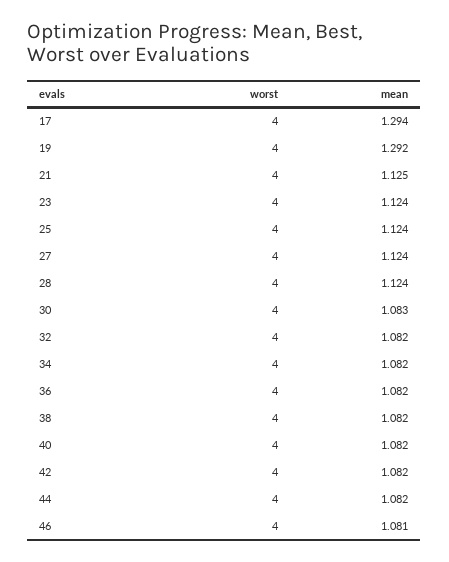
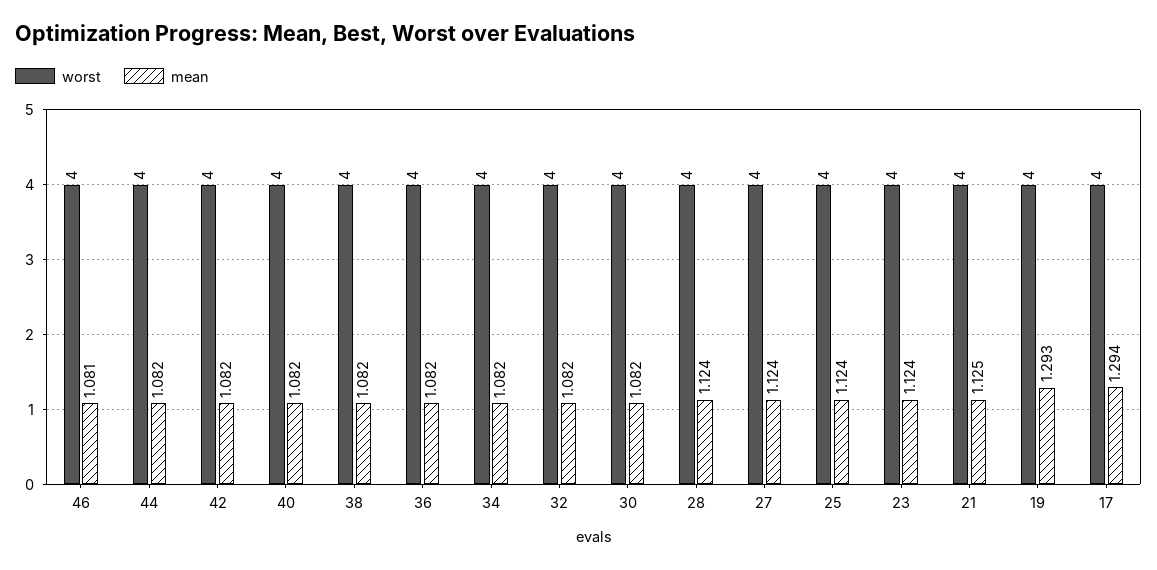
  {
    "worst": {
      "17": 4,
      "19": 4,
      "21": 4,
      "23": 4,
      "25": 4,
      "27": 4,
      "28": 4,
      "30": 4,
      "32": 4,
      "34": 4,
      "36": 4,
      "38": 4,
      "40": 4,
      "42": 4,
      "44": 4,
      "46": 4
    },
    "mean": {
      "17": 1.294,
-     "19": 1.292,
+     "19": 1.293,
      "21": 1.125,
      "23": 1.124,
      "25": 1.124,
      "27": 1.124,
      "28": 1.124,
-     "30": 1.083,
+     "30": 1.082,
      "32": 1.082,
      "34": 1.082,
      "36": 1.082,
      "38": 1.082,
      "40": 1.082,
      "42": 1.082,
      "44": 1.082,
      "46": 1.081
    }
  }

